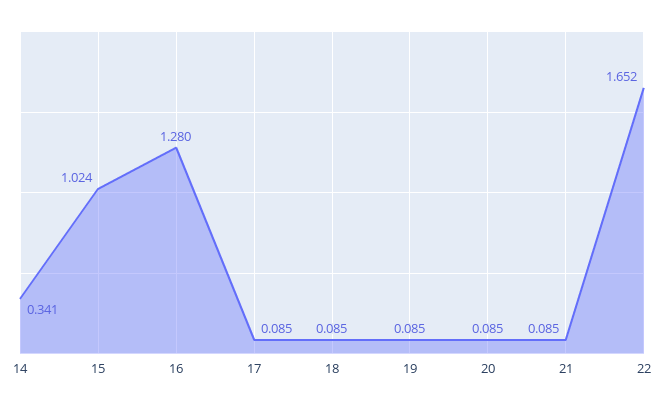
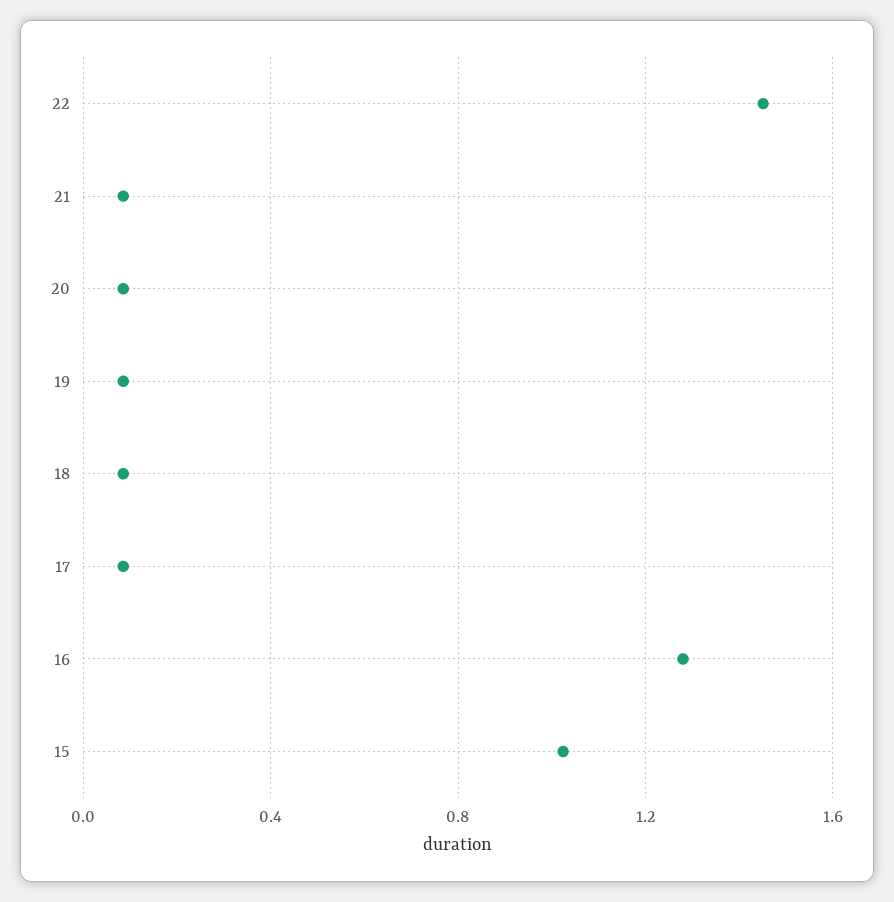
  {
-   "14": 0.341,
    "15": 1.024,
    "16": 1.28,
    "17": 0.085,
    "18": 0.085,
    "19": 0.085,
    "20": 0.085,
    "21": 0.085,
-   "22": 1.652
+   "22": 1.45
  }

